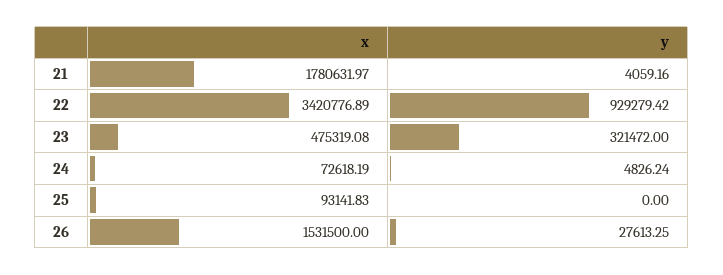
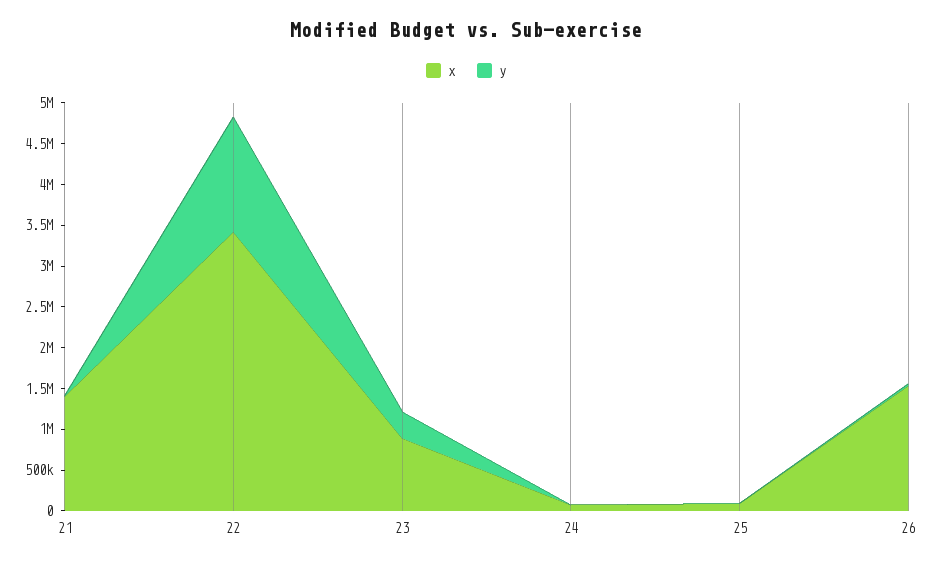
  {
    "x": {
-     "21": 1780631.97,
+     "21": 1400000,
      "22": 3420776.89,
-     "23": 475319.08,
+     "23": 900000,
      "24": 72618.19,
      "25": 93141.83,
      "26": 1531500
    },
    "y": {
      "21": 4059.16,
-     "22": 929279.42,
+     "22": 1400000,
      "23": 321472,
      "24": 4826.24,
      "25": 0,
      "26": 27613.25
    }
  }

